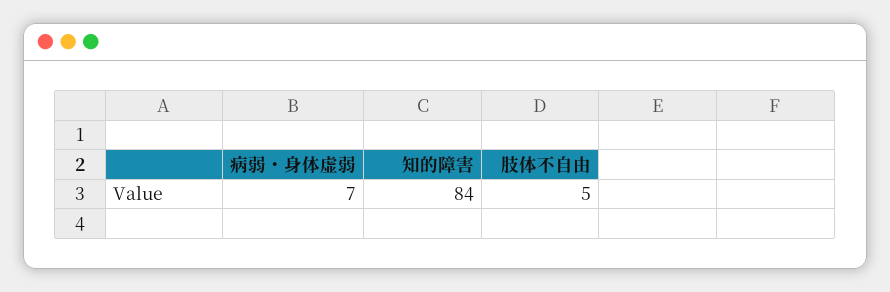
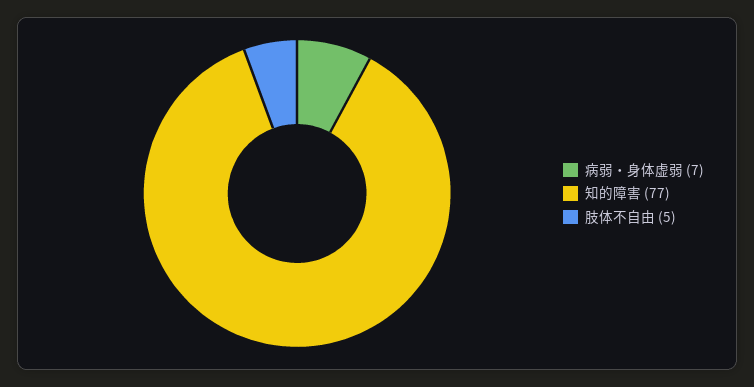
  {
    "病弱・身体虚弱": 7,
-   "知的障害": 84,
+   "知的障害": 77,
    "肢体不自由": 5
  }

